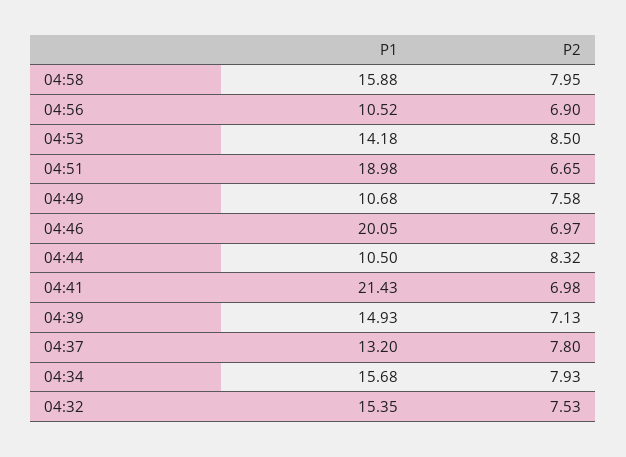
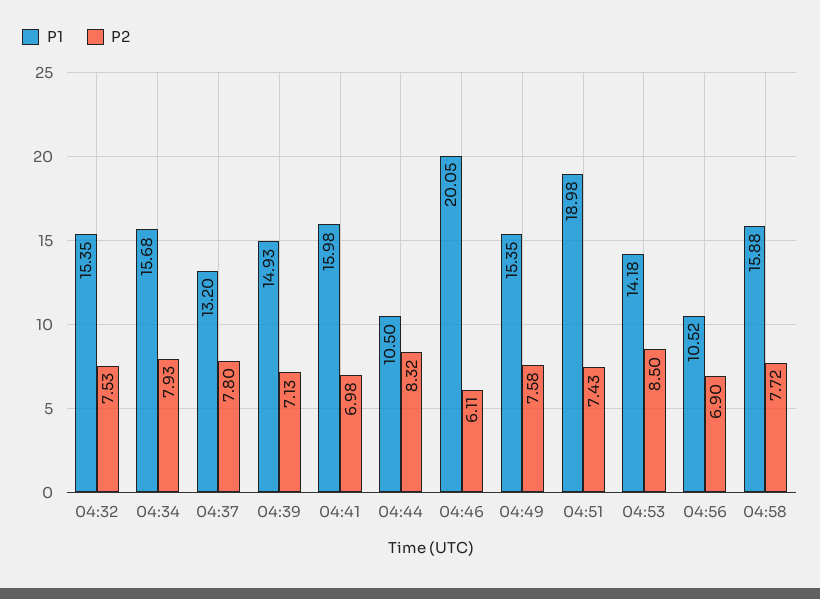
  {
    "P1": {
      "04:58": 15.88,
      "04:56": 10.52,
      "04:53": 14.18,
      "04:51": 18.98,
-     "04:49": 10.68,
+     "04:49": 15.35,
      "04:46": 20.05,
      "04:44": 10.5,
-     "04:41": 21.43,
+     "04:41": 15.98,
      "04:39": 14.93,
      "04:37": 13.2,
      "04:34": 15.68,
      "04:32": 15.35
    },
    "P2": {
-     "04:58": 7.95,
+     "04:58": 7.72,
      "04:56": 6.9,
      "04:53": 8.5,
-     "04:51": 6.65,
+     "04:51": 7.43,
      "04:49": 7.58,
-     "04:46": 6.97,
+     "04:46": 6.11,
      "04:44": 8.32,
      "04:41": 6.98,
      "04:39": 7.13,
      "04:37": 7.8,
      "04:34": 7.93,
      "04:32": 7.53
    }
  }

